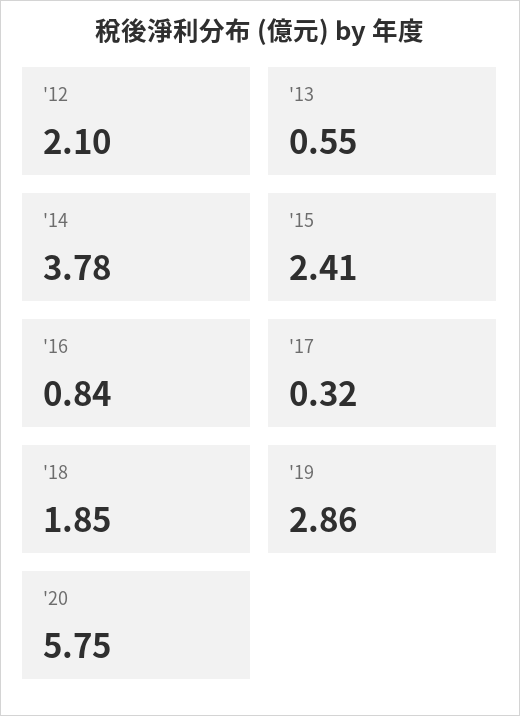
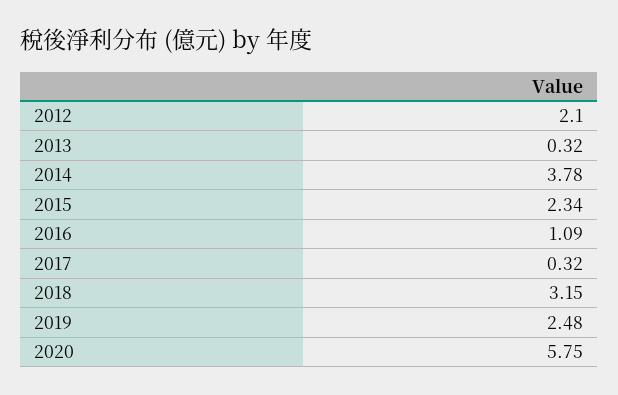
  {
    "'12": 2.1,
-   "'13": 0.55,
+   "'13": 0.32,
    "'14": 3.78,
-   "'15": 2.41,
+   "'15": 2.34,
-   "'16": 0.84,
+   "'16": 1.09,
    "'17": 0.32,
-   "'18": 1.85,
+   "'18": 3.15,
-   "'19": 2.86,
+   "'19": 2.48,
    "'20": 5.75
  }

